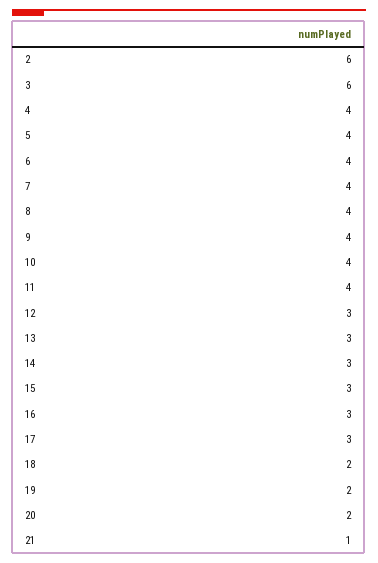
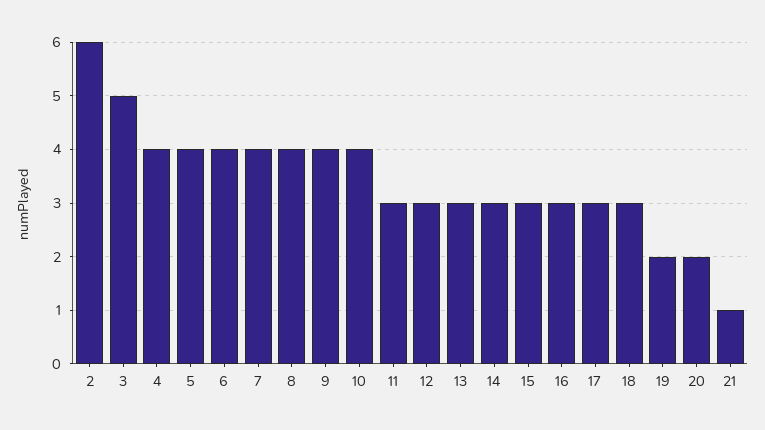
  {
    "2": 6,
-   "3": 6,
+   "3": 5,
    "4": 4,
    "5": 4,
    "6": 4,
    "7": 4,
    "8": 4,
    "9": 4,
    "10": 4,
-   "11": 4,
+   "11": 3,
    "12": 3,
    "13": 3,
    "14": 3,
    "15": 3,
    "16": 3,
    "17": 3,
-   "18": 2,
+   "18": 3,
    "19": 2,
    "20": 2,
    "21": 1
  }

